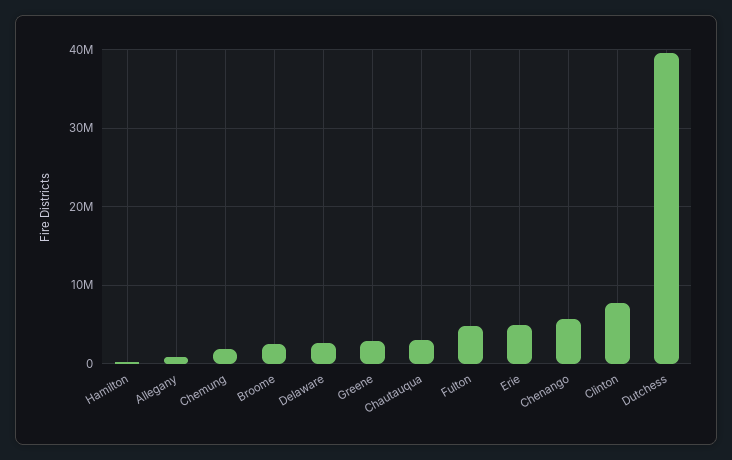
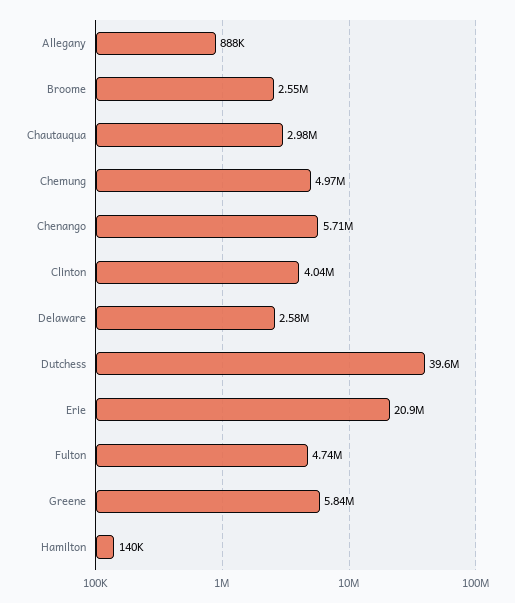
  {
    "Hamilton": 140000,
    "Allegany": 888000,
-   "Chemung": 2000000,
+   "Chemung": 4970000,
    "Broome": 2550000,
    "Delaware": 2580000,
-   "Greene": 3000000,
+   "Greene": 5840000,
    "Chautauqua": 2980000,
    "Fulton": 4740000,
-   "Erie": 5000000,
+   "Erie": 20900000,
    "Chenango": 5710000,
-   "Clinton": 8000000,
+   "Clinton": 4040000,
    "Dutchess": 39600000
  }

